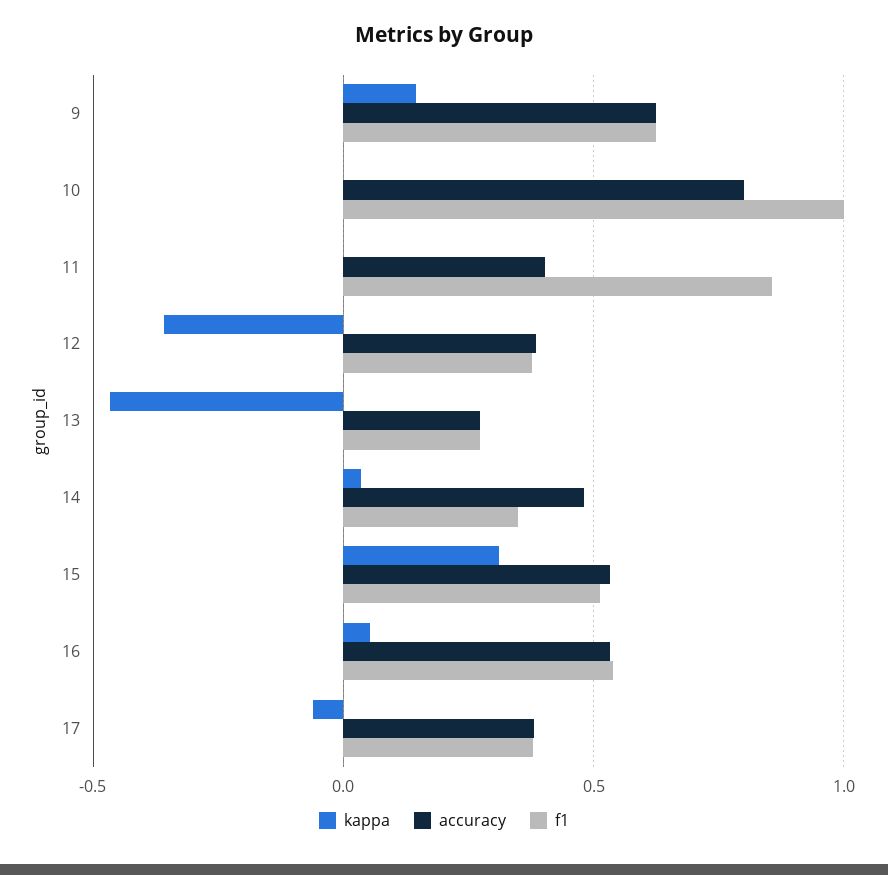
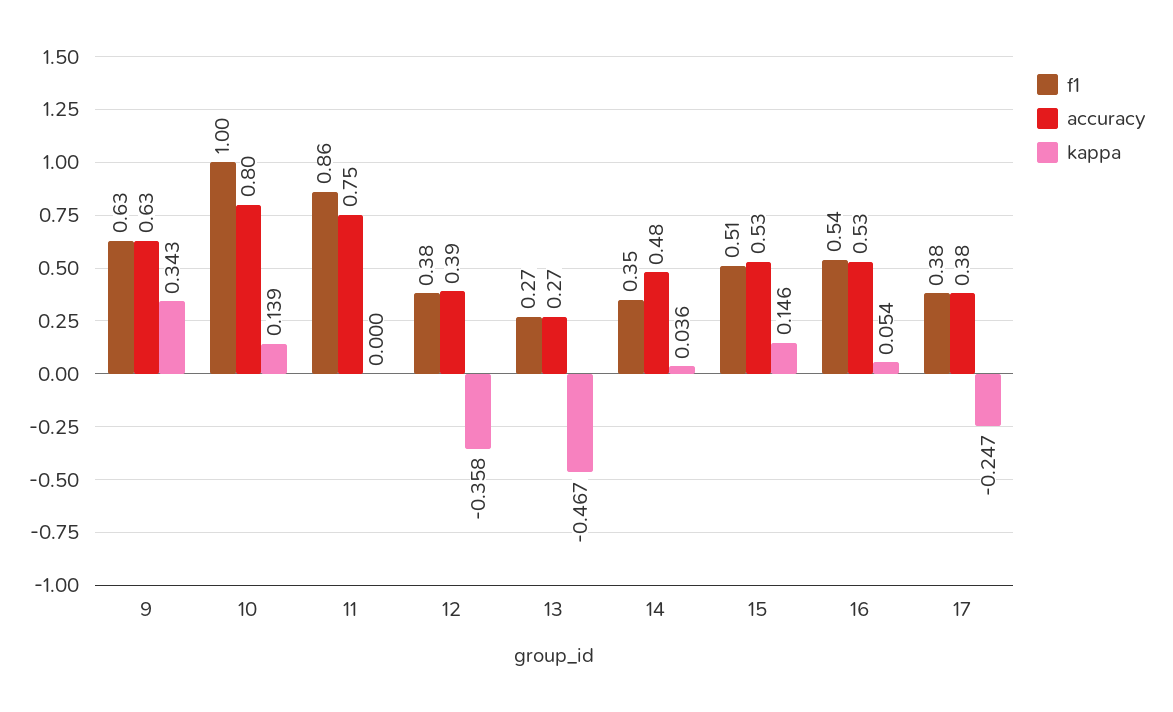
  {
    "kappa": {
-     "9": 0.15,
+     "9": 0.343,
-     "10": 0,
+     "10": 0.139,
      "11": 0,
      "12": -0.358,
      "13": -0.467,
      "14": 0.036,
-     "15": 0.3,
+     "15": 0.146,
      "16": 0.054,
-     "17": -0.05
+     "17": -0.247
    },
    "accuracy": {
      "9": 0.63,
      "10": 0.8,
-     "11": 0.4,
+     "11": 0.75,
      "12": 0.39,
      "13": 0.27,
      "14": 0.48,
      "15": 0.53,
      "16": 0.53,
      "17": 0.38
    },
    "f1": {
      "9": 0.63,
      "10": 1,
      "11": 0.86,
      "12": 0.38,
      "13": 0.27,
      "14": 0.35,
      "15": 0.51,
      "16": 0.54,
      "17": 0.38
    }
  }

